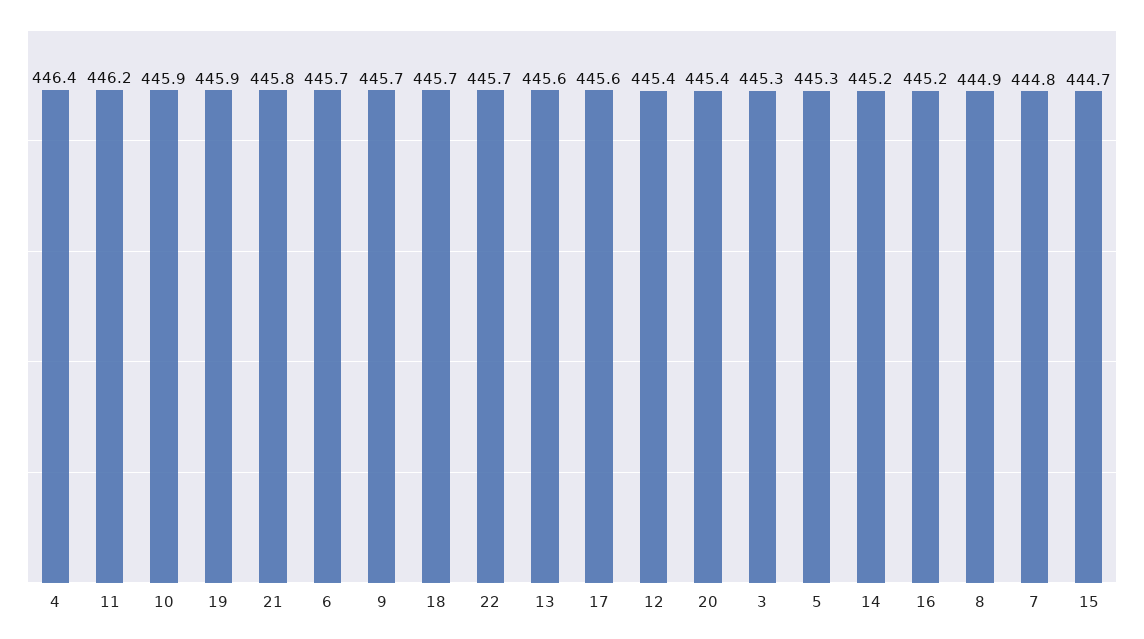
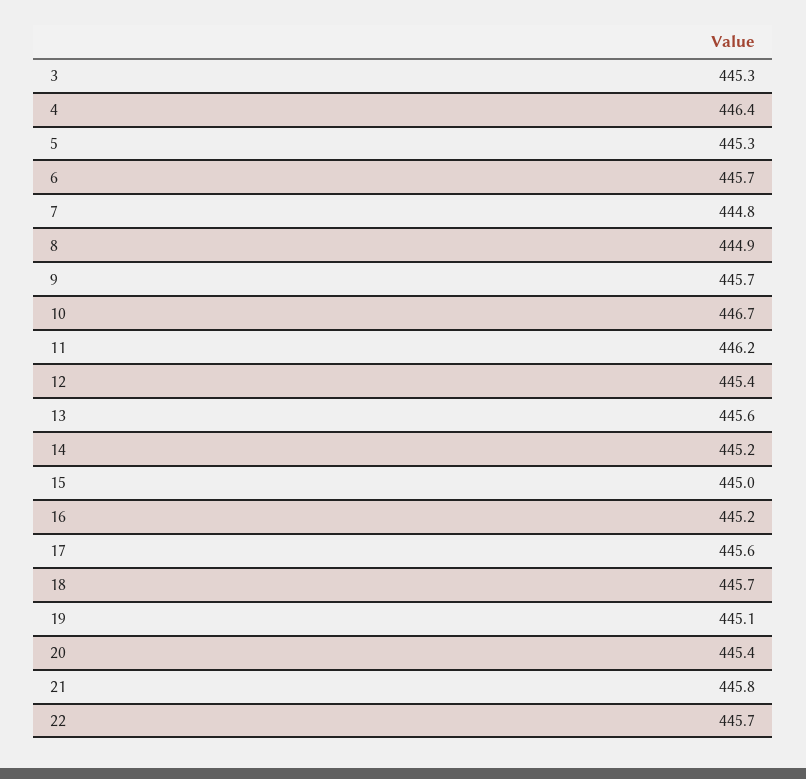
  {
    "4": 446.4,
    "11": 446.2,
-   "10": 445.9,
+   "10": 446.7,
-   "19": 445.9,
+   "19": 445.1,
    "21": 445.8,
    "6": 445.7,
    "9": 445.7,
    "18": 445.7,
    "22": 445.7,
    "13": 445.6,
    "17": 445.6,
    "12": 445.4,
    "20": 445.4,
    "3": 445.3,
    "5": 445.3,
    "14": 445.2,
    "16": 445.2,
    "8": 444.9,
    "7": 444.8,
-   "15": 444.7
+   "15": 445
  }

